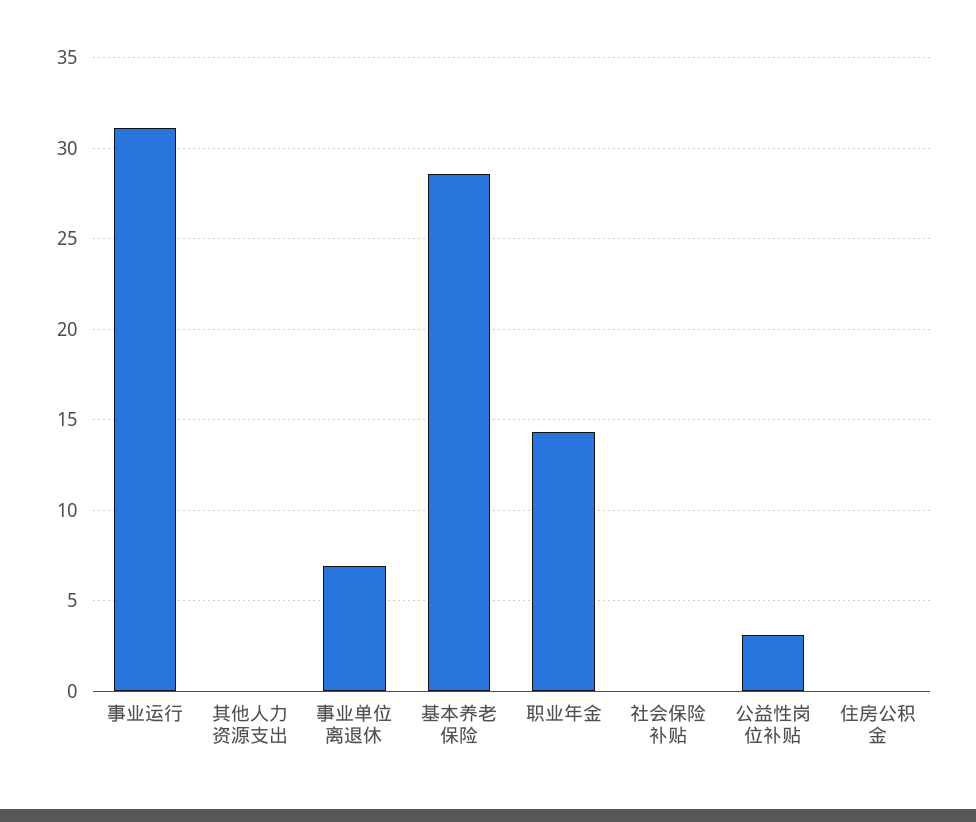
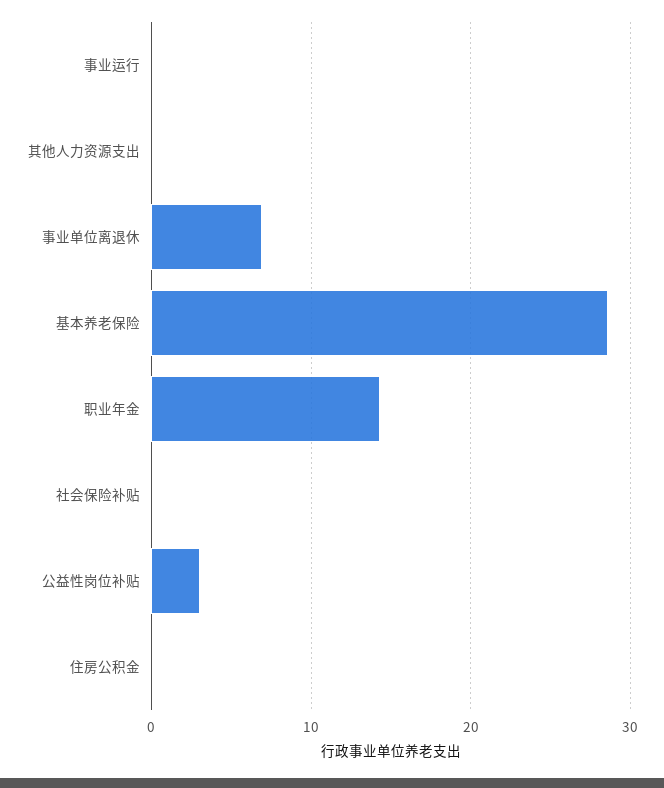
  {
-   "事业运行": 31,
+   "事业运行": 0,
    "其他人力资源支出": 0,
    "事业单位离退休": 7,
    "基本养老保险": 28.5,
    "职业年金": 14.5,
    "社会保险补贴": 0,
    "公益性岗位补贴": 3,
    "住房公积金": 0
  }

